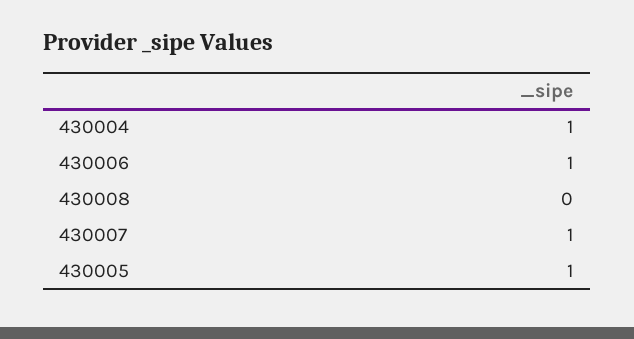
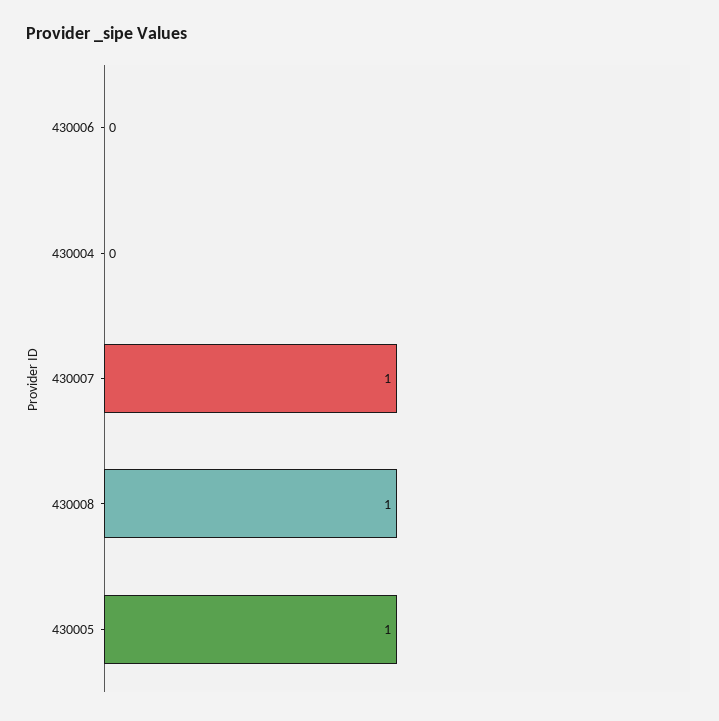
  {
-   "430004": 1,
+   "430004": 0,
-   "430006": 1,
+   "430006": 0,
-   "430008": 0,
+   "430008": 1,
    "430007": 1,
    "430005": 1
  }

